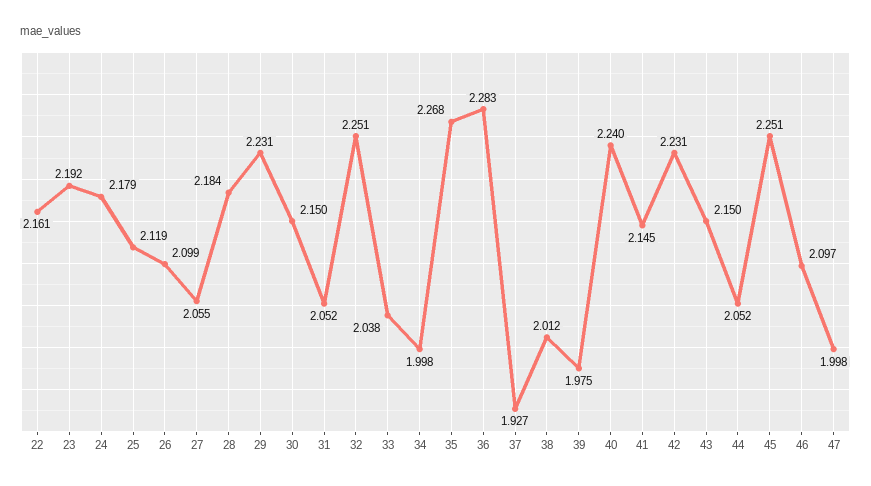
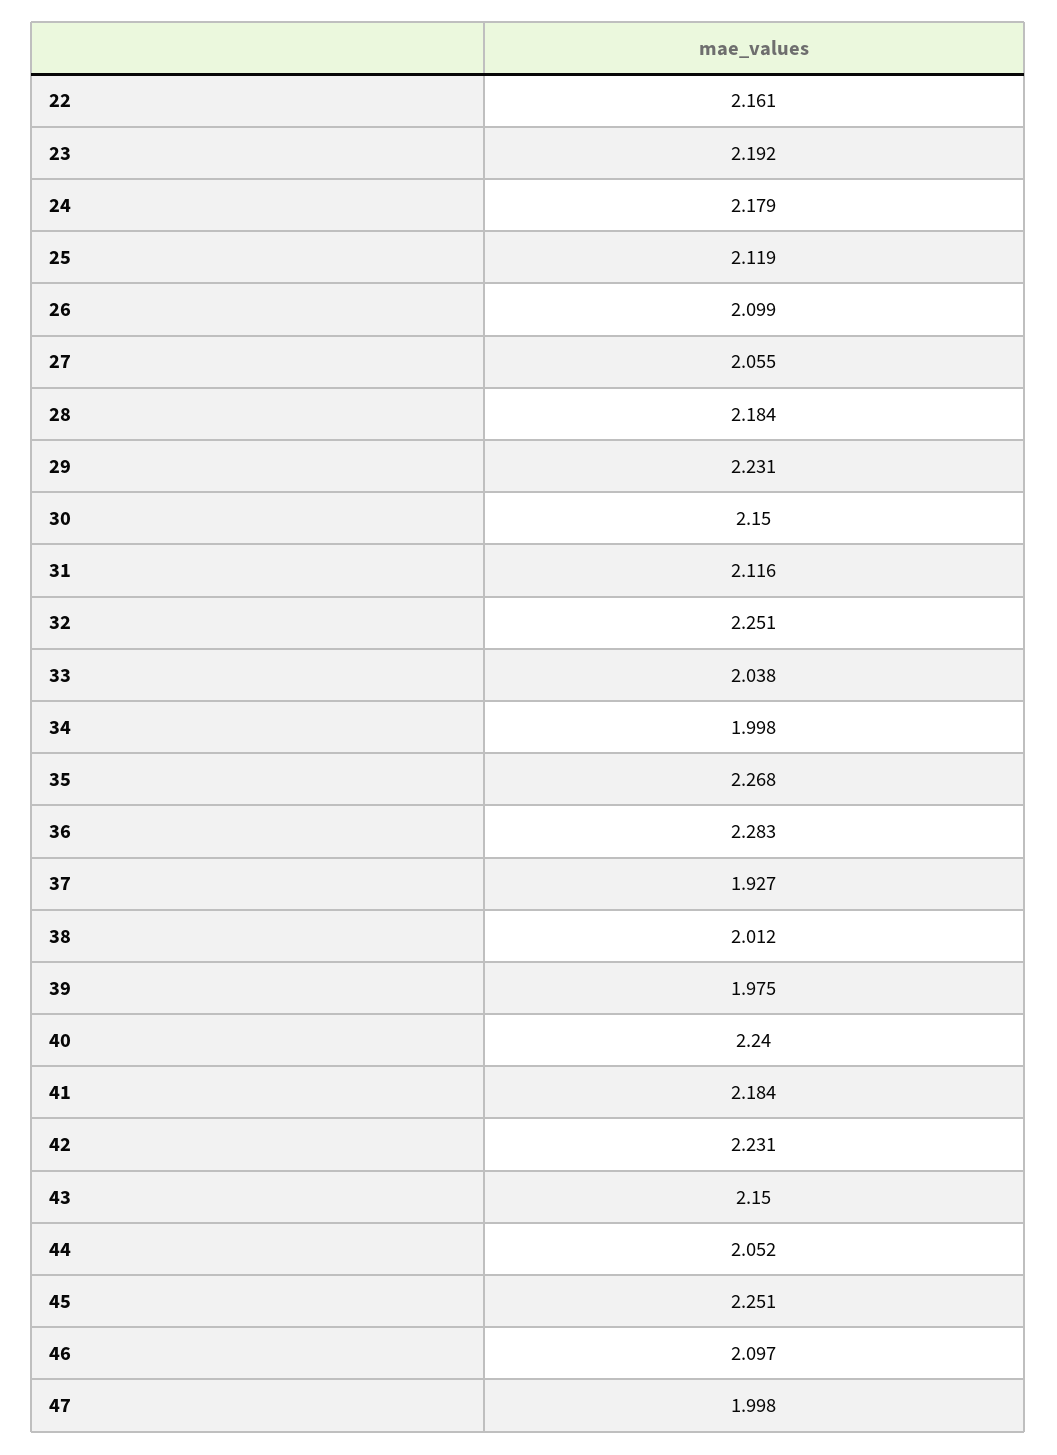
  {
    "22": 2.161,
    "23": 2.192,
    "24": 2.179,
    "25": 2.119,
    "26": 2.099,
    "27": 2.055,
    "28": 2.184,
    "29": 2.231,
    "30": 2.15,
-   "31": 2.052,
+   "31": 2.116,
    "32": 2.251,
    "33": 2.038,
    "34": 1.998,
    "35": 2.268,
    "36": 2.283,
    "37": 1.927,
    "38": 2.012,
    "39": 1.975,
    "40": 2.24,
-   "41": 2.145,
+   "41": 2.184,
    "42": 2.231,
    "43": 2.15,
    "44": 2.052,
    "45": 2.251,
    "46": 2.097,
    "47": 1.998
  }

